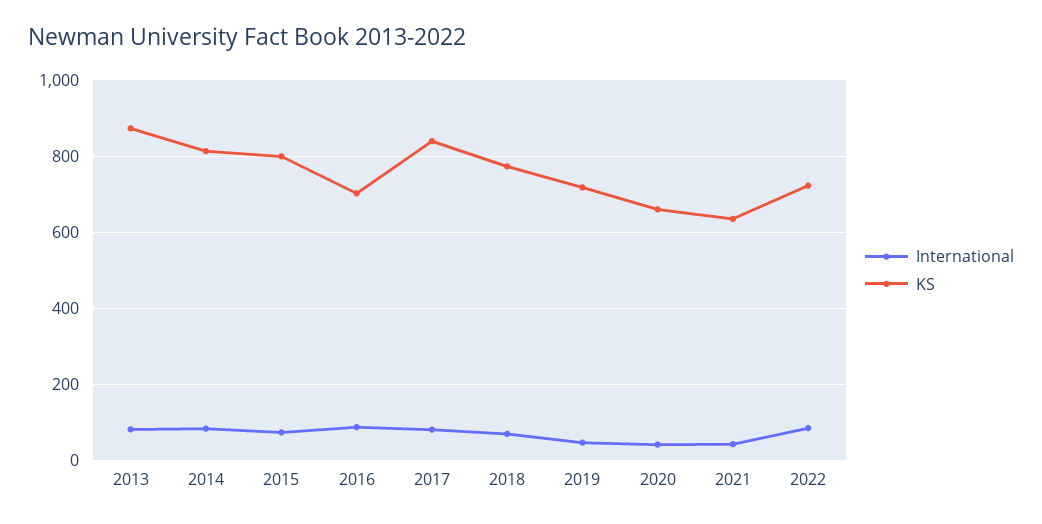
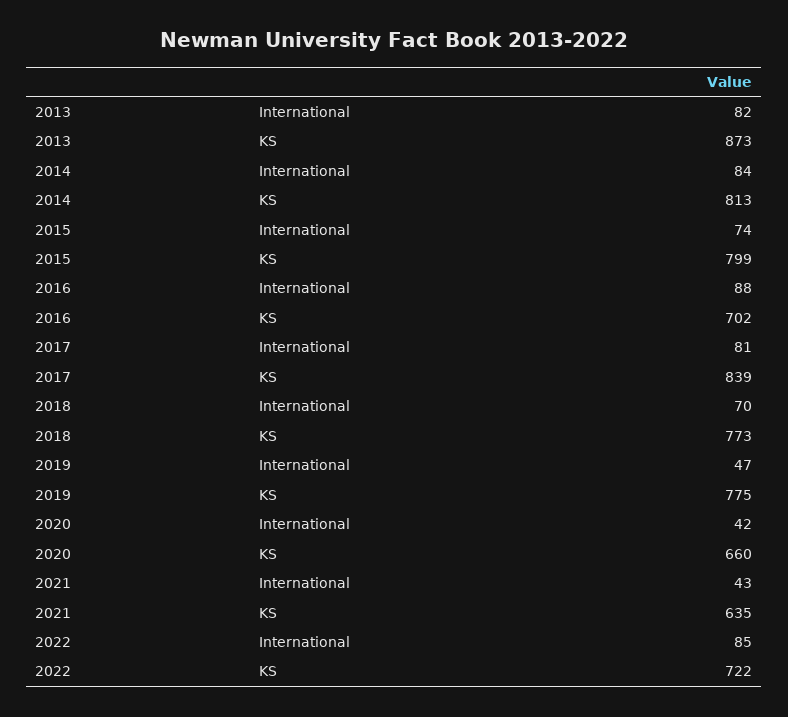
  {
    "International": {
      "2013": 82,
      "2014": 84,
      "2015": 74,
      "2016": 88,
      "2017": 81,
      "2018": 70,
      "2019": 47,
      "2020": 42,
      "2021": 43,
      "2022": 85
    },
    "KS": {
      "2013": 873,
      "2014": 813,
      "2015": 799,
      "2016": 702,
      "2017": 839,
      "2018": 773,
-     "2019": 720,
+     "2019": 775,
      "2020": 660,
      "2021": 635,
      "2022": 722
    }
  }

